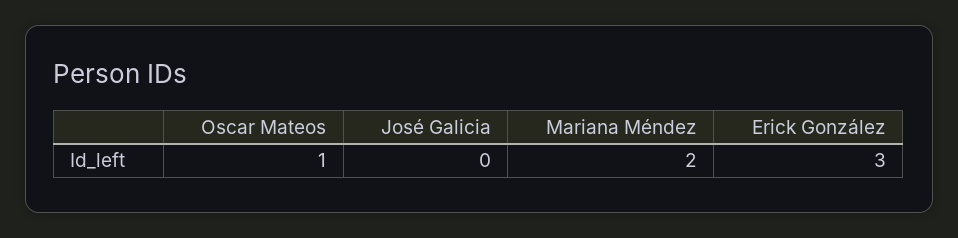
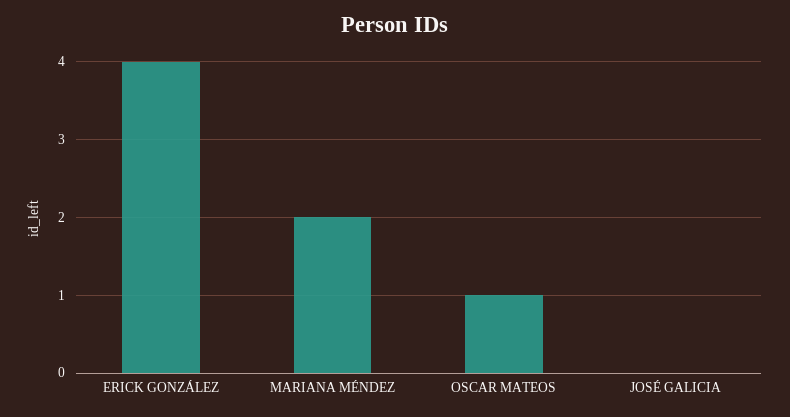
  {
    "Oscar Mateos": 1,
    "José Galicia": 0,
    "Mariana Méndez": 2,
-   "Erick González": 3
+   "Erick González": 4
  }

